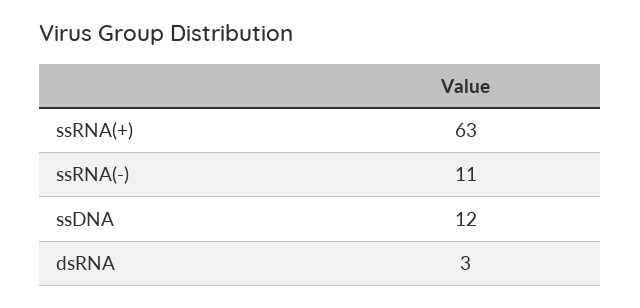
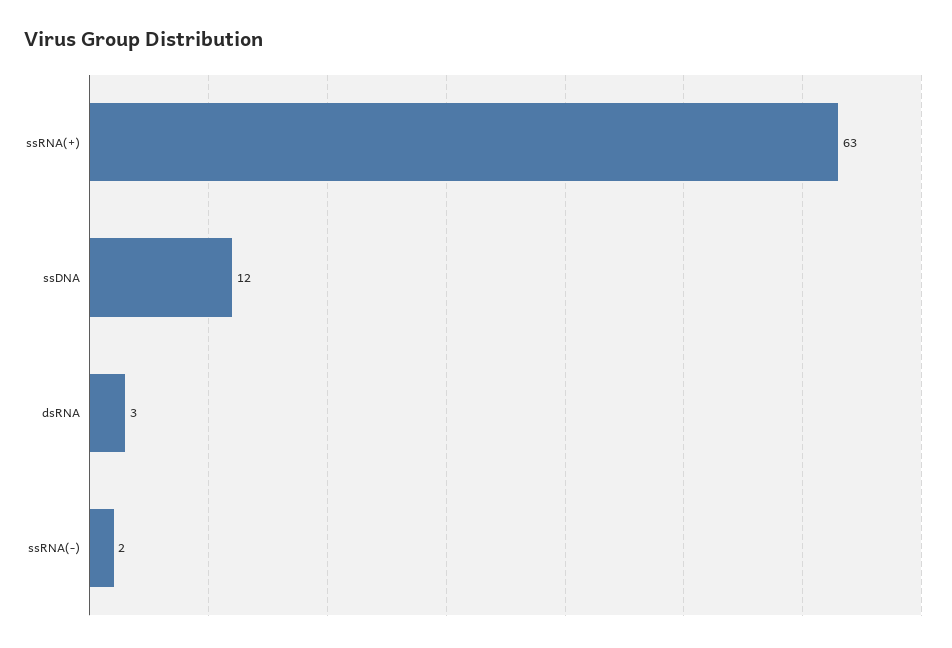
  {
    "ssRNA(+)": 63,
-   "ssRNA(-)": 11,
+   "ssRNA(-)": 2,
    "ssDNA": 12,
    "dsRNA": 3
  }

